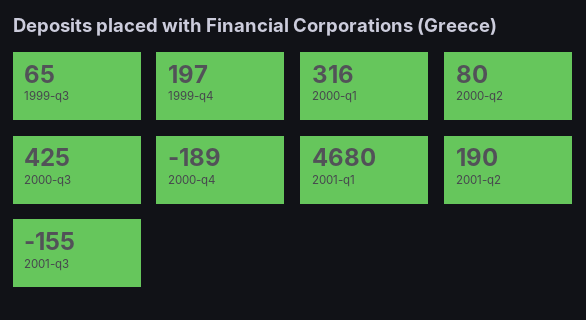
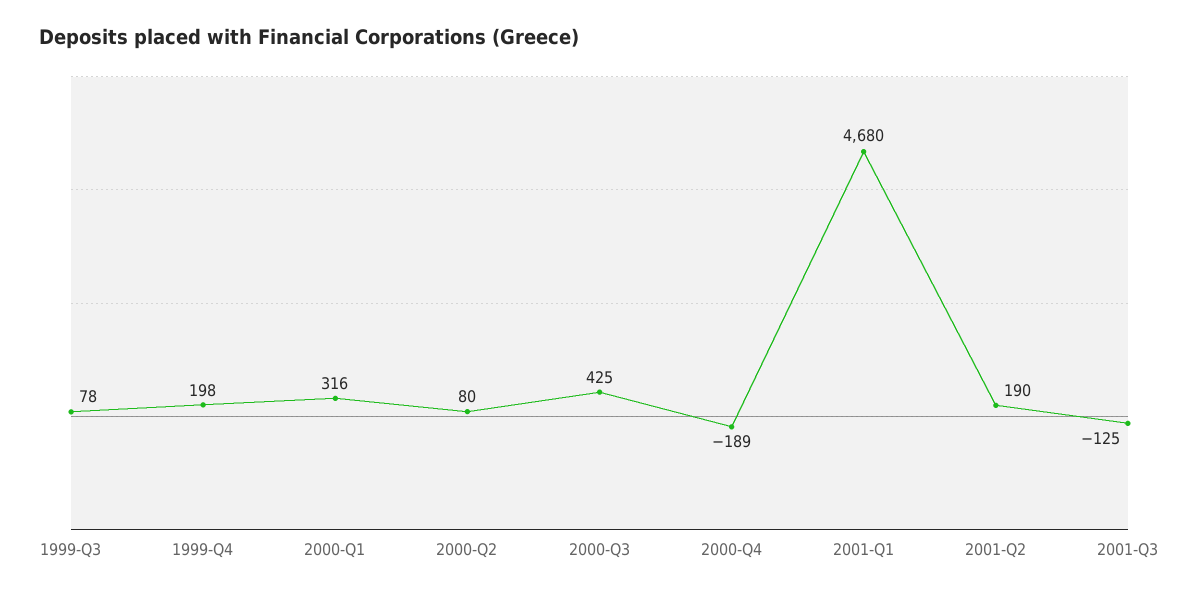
  {
-   "1999-q3": 65,
+   "1999-q3": 78,
-   "1999-q4": 197,
+   "1999-q4": 198,
    "2000-q1": 316,
    "2000-q2": 80,
    "2000-q3": 425,
    "2000-q4": -189,
    "2001-q1": 4680,
    "2001-q2": 190,
-   "2001-q3": -155
+   "2001-q3": -125
  }

